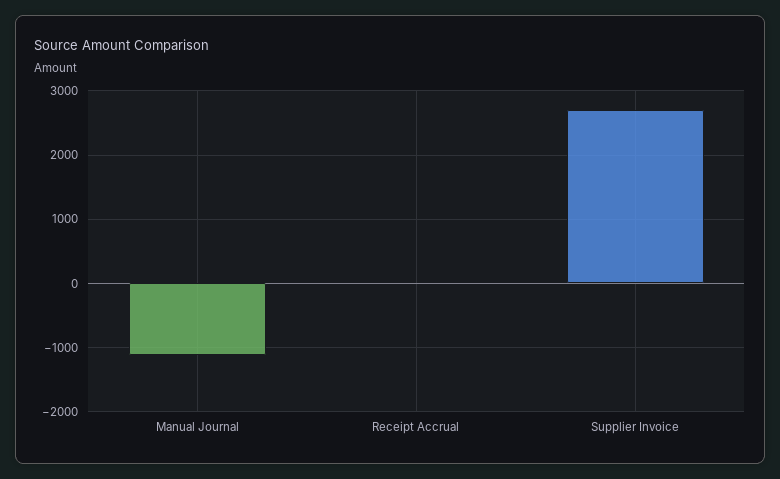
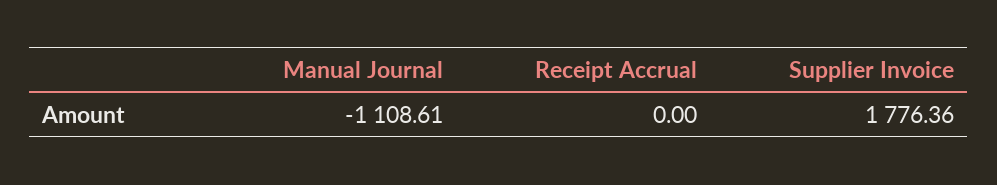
  {
    "Manual Journal": -1108.61,
    "Receipt Accrual": 0,
-   "Supplier Invoice": 2700
+   "Supplier Invoice": 1776.36
  }

